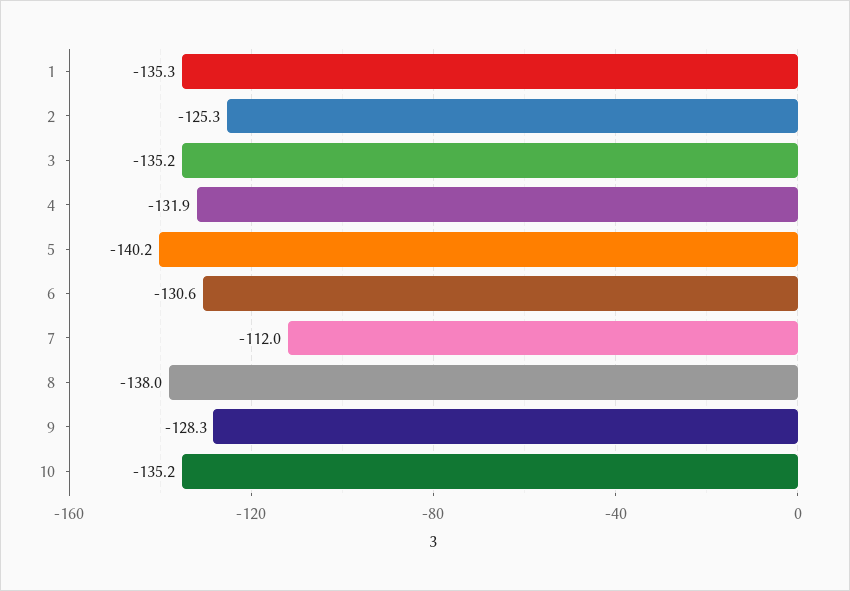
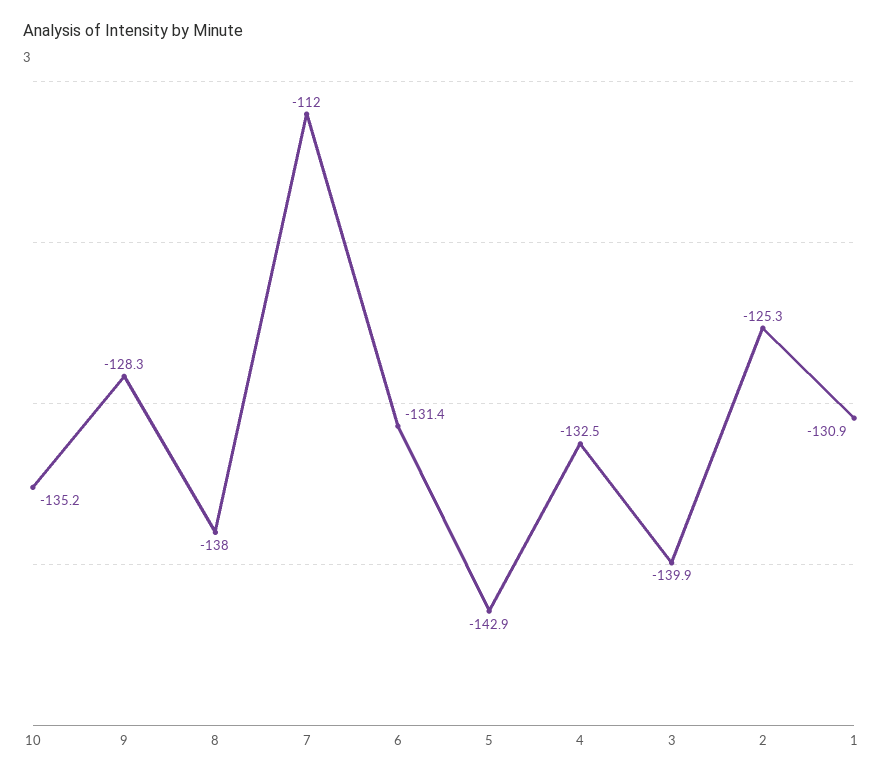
  {
-   "1": -135.3,
+   "1": -130.9,
    "2": -125.3,
-   "3": -135.2,
+   "3": -139.9,
-   "4": -131.9,
+   "4": -132.5,
-   "5": -140.2,
+   "5": -142.9,
-   "6": -130.6,
+   "6": -131.4,
    "7": -112,
    "8": -138,
    "9": -128.3,
    "10": -135.2
  }

